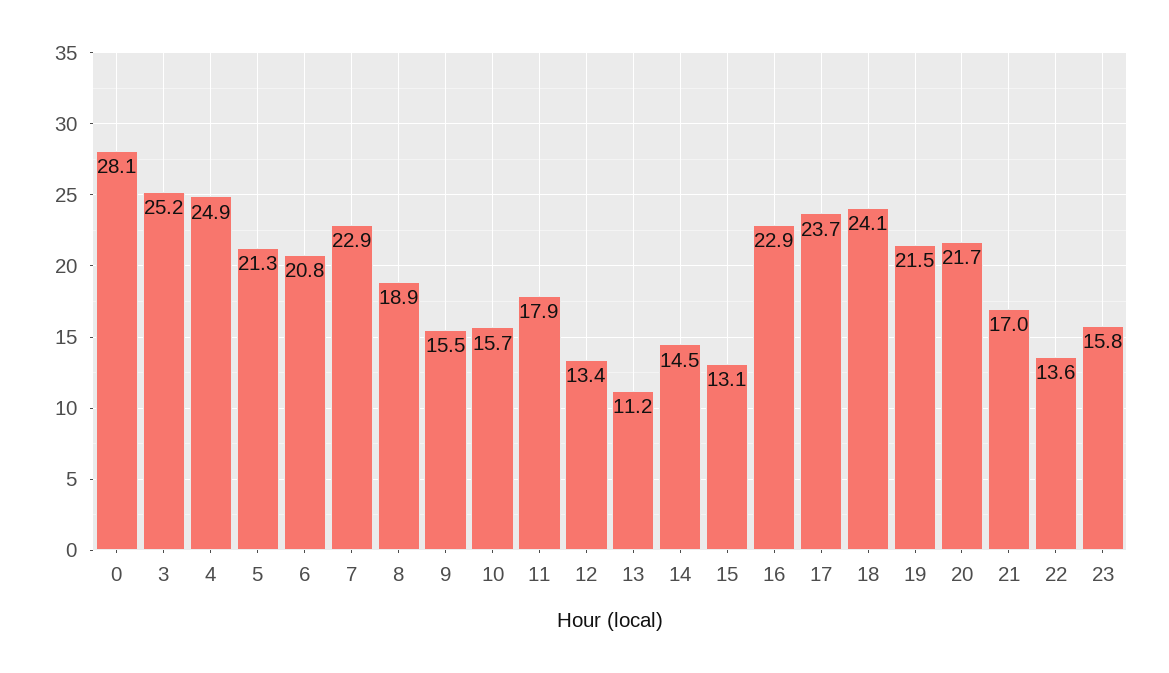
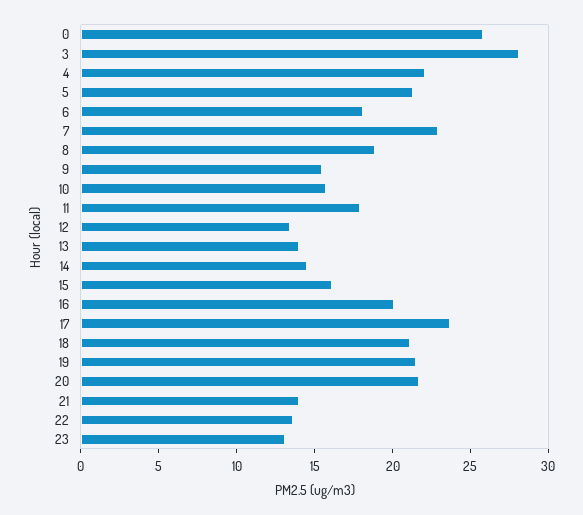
  {
-   "0": 28.1,
+   "0": 26,
-   "3": 25.2,
+   "3": 28,
-   "4": 24.9,
+   "4": 22,
    "5": 21.3,
-   "6": 20.8,
+   "6": 18,
    "7": 22.9,
    "8": 18.9,
    "9": 15.5,
    "10": 15.7,
    "11": 17.9,
    "12": 13.4,
-   "13": 11.2,
+   "13": 14,
    "14": 14.5,
-   "15": 13.1,
+   "15": 16,
-   "16": 22.9,
+   "16": 20,
    "17": 23.7,
-   "18": 24.1,
+   "18": 21,
    "19": 21.5,
    "20": 21.7,
-   "21": 17,
+   "21": 14,
    "22": 13.6,
-   "23": 15.8
+   "23": 13
  }

